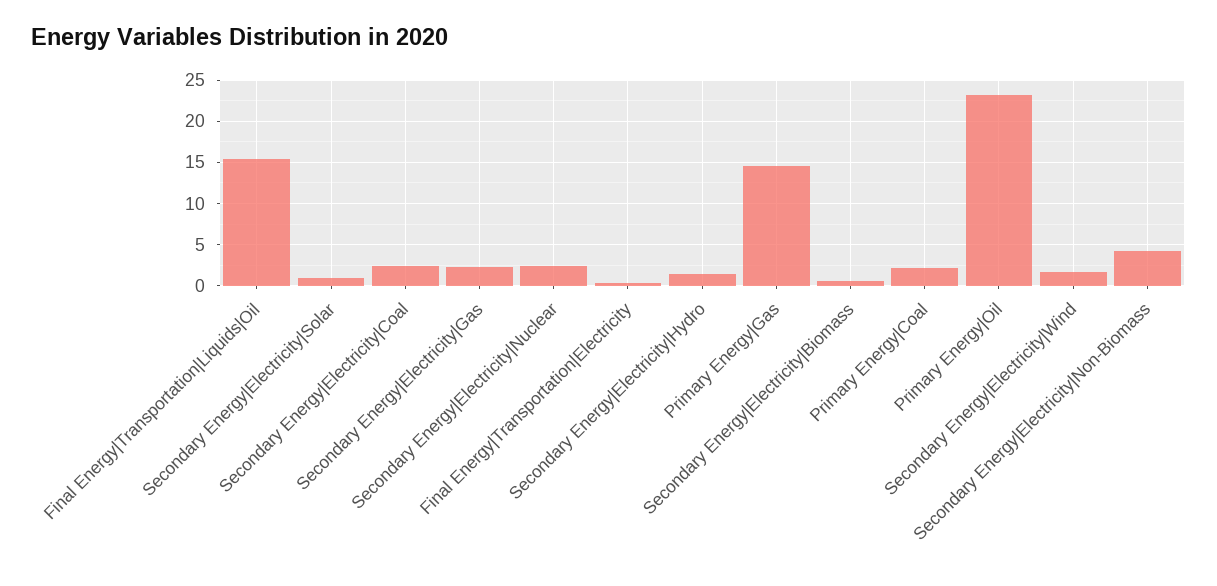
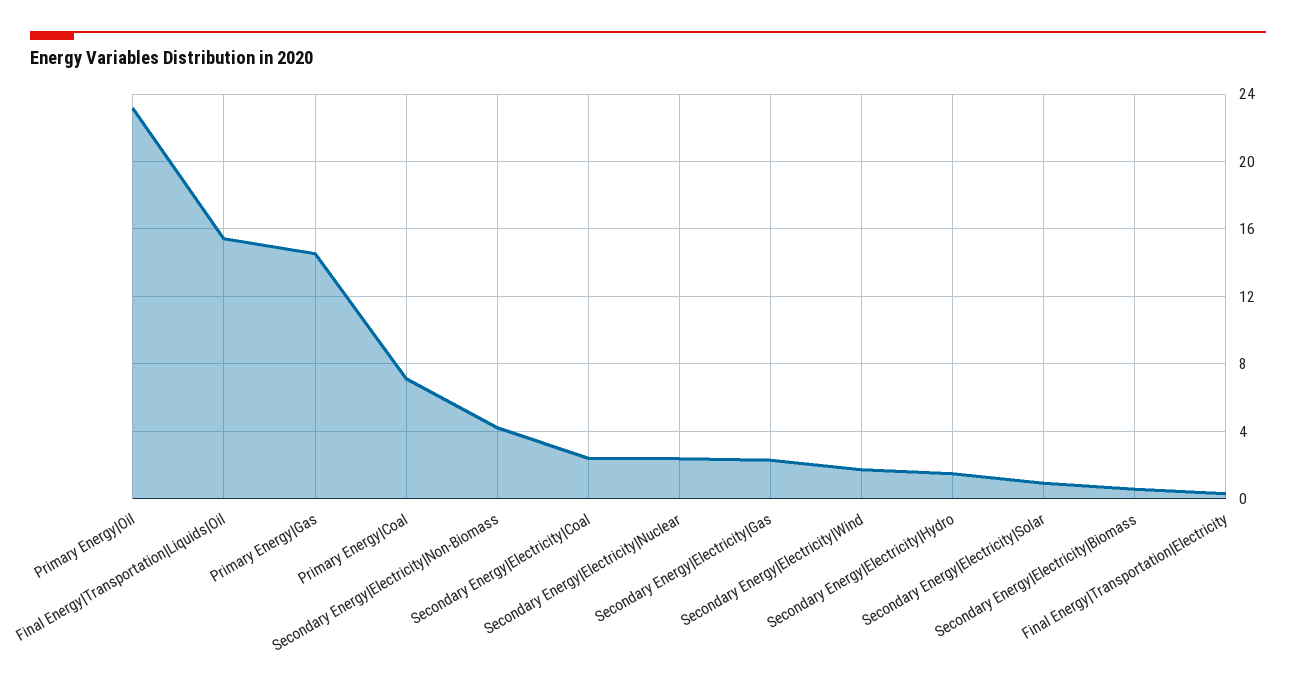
  {
    "Final Energy|Transportation|Liquids|Oil": 15.5,
    "Secondary Energy|Electricity|Solar": 1,
    "Secondary Energy|Electricity|Coal": 2.5,
    "Secondary Energy|Electricity|Gas": 2.5,
    "Secondary Energy|Electricity|Nuclear": 2.5,
    "Final Energy|Transportation|Electricity": 0.5,
    "Secondary Energy|Electricity|Hydro": 1.5,
    "Primary Energy|Gas": 14.5,
    "Secondary Energy|Electricity|Biomass": 0.5,
-   "Primary Energy|Coal": 2,
+   "Primary Energy|Coal": 7,
    "Primary Energy|Oil": 23,
    "Secondary Energy|Electricity|Wind": 1.5,
    "Secondary Energy|Electricity|Non-Biomass": 4
  }

